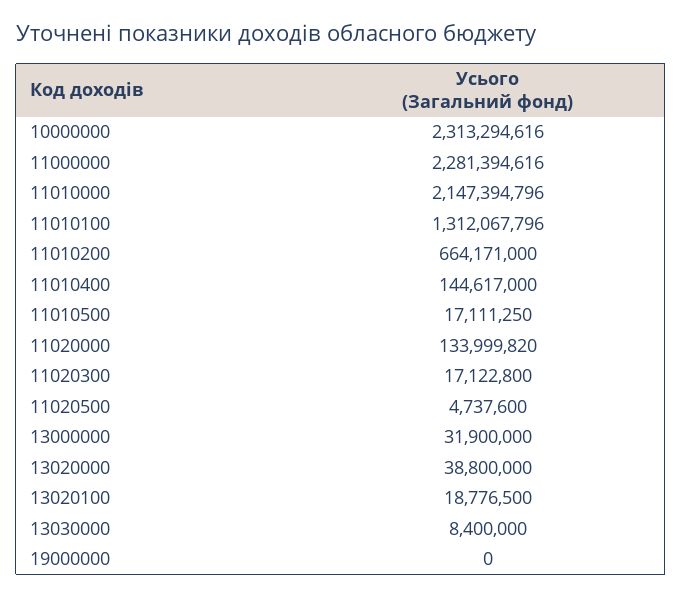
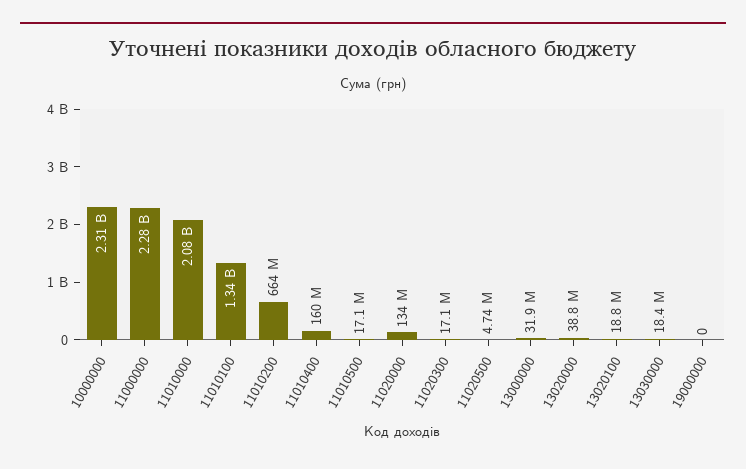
  {
    "10000000": 2313294616,
    "11000000": 2281394616,
-   "11010000": 2147394796,
+   "11010000": 2080000000,
-   "11010100": 1312067796,
+   "11010100": 1340000000,
    "11010200": 664171000,
-   "11010400": 144617000,
+   "11010400": 160000000,
    "11010500": 17111250,
    "11020000": 133999820,
    "11020300": 17122800,
    "11020500": 4737600,
    "13000000": 31900000,
    "13020000": 38800000,
    "13020100": 18776500,
-   "13030000": 8400000,
+   "13030000": 18400000,
    "19000000": 0
  }

